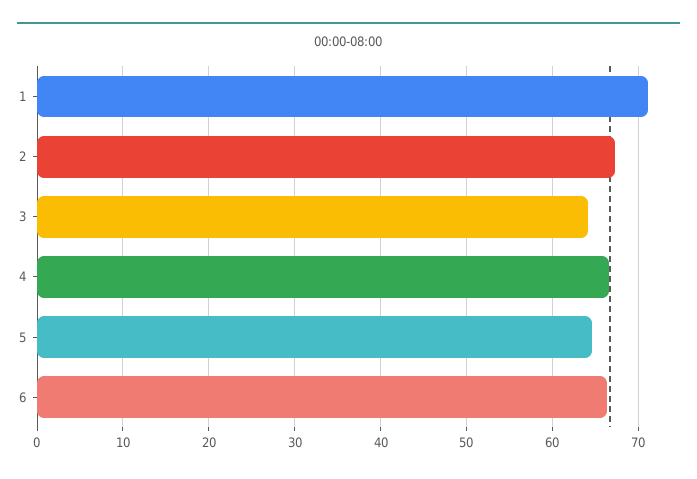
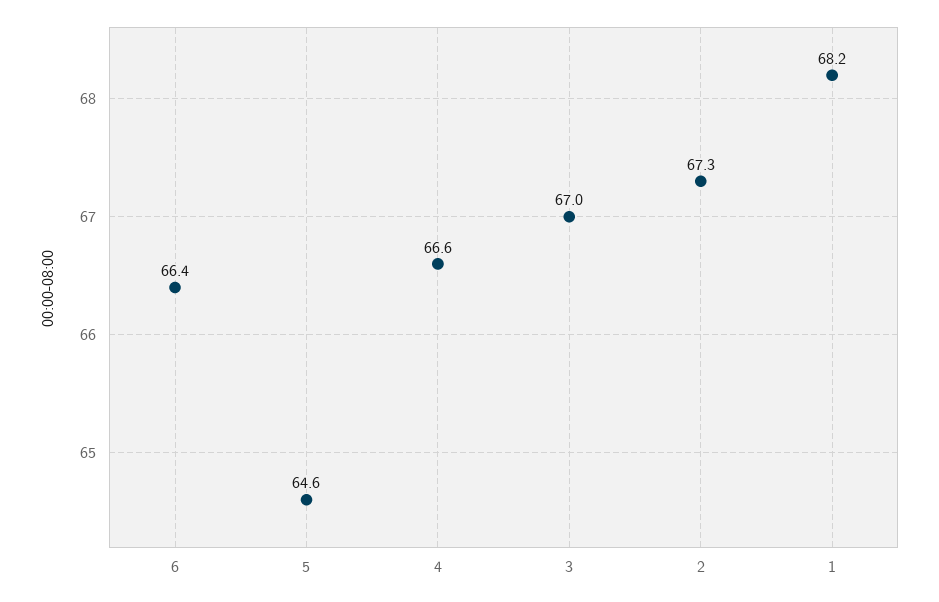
  {
-   "1": 71,
+   "1": 68.2,
    "2": 67.3,
-   "3": 64,
+   "3": 67,
    "4": 66.6,
    "5": 64.6,
    "6": 66.4
  }

